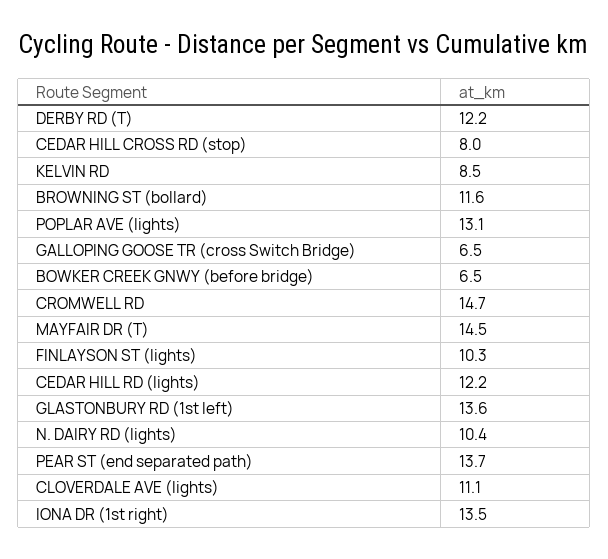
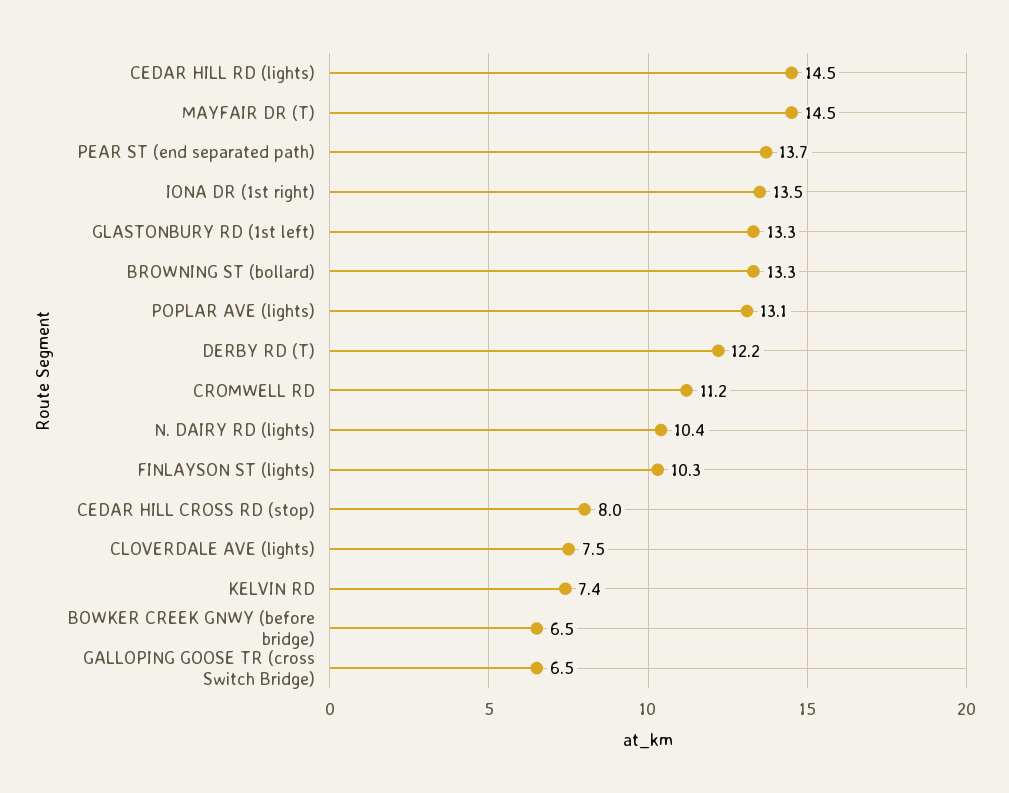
  {
    "DERBY RD (T)": 12.2,
    "CEDAR HILL CROSS RD (stop)": 8,
-   "KELVIN RD": 8.5,
+   "KELVIN RD": 7.4,
-   "BROWNING ST (bollard)": 11.6,
+   "BROWNING ST (bollard)": 13.3,
    "POPLAR AVE (lights)": 13.1,
    "GALLOPING GOOSE TR (cross Switch Bridge)": 6.5,
    "BOWKER CREEK GNWY (before bridge)": 6.5,
-   "CROMWELL RD": 14.7,
+   "CROMWELL RD": 11.2,
    "MAYFAIR DR (T)": 14.5,
    "FINLAYSON ST (lights)": 10.3,
-   "CEDAR HILL RD (lights)": 12.2,
+   "CEDAR HILL RD (lights)": 14.5,
-   "GLASTONBURY RD (1st left)": 13.6,
+   "GLASTONBURY RD (1st left)": 13.3,
    "N. DAIRY RD (lights)": 10.4,
    "PEAR ST (end separated path)": 13.7,
-   "CLOVERDALE AVE (lights)": 11.1,
+   "CLOVERDALE AVE (lights)": 7.5,
    "IONA DR (1st right)": 13.5
  }

